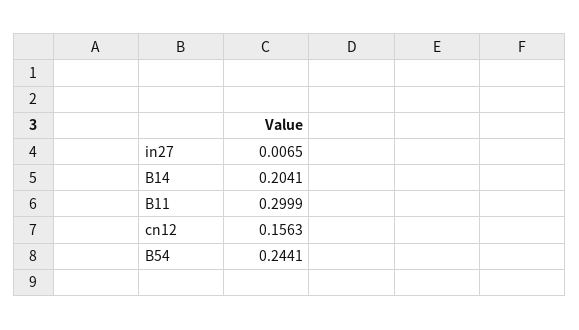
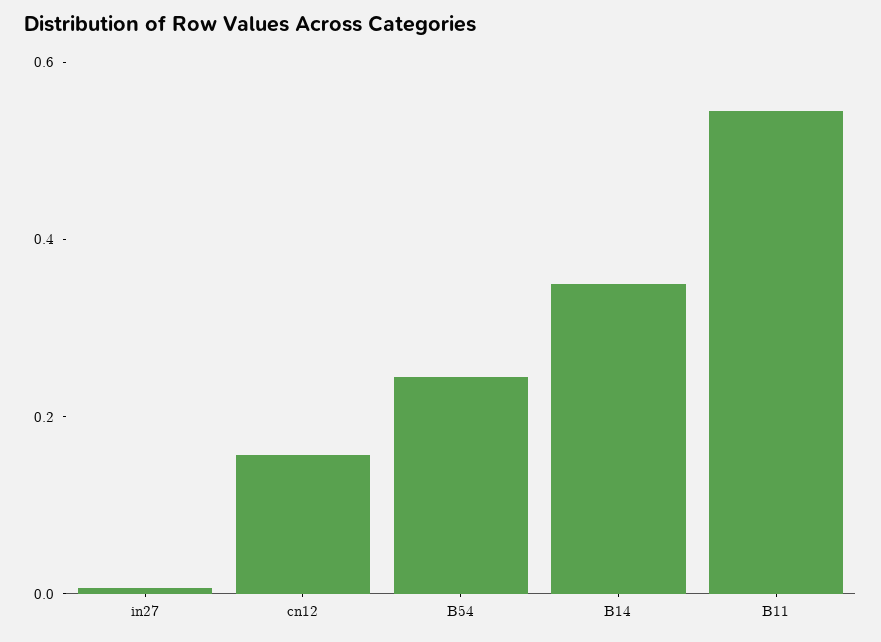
  {
    "in27": 0.0065,
-   "B14": 0.2041,
+   "B14": 0.35,
-   "B11": 0.2999,
+   "B11": 0.55,
    "cn12": 0.1563,
    "B54": 0.2441
  }

